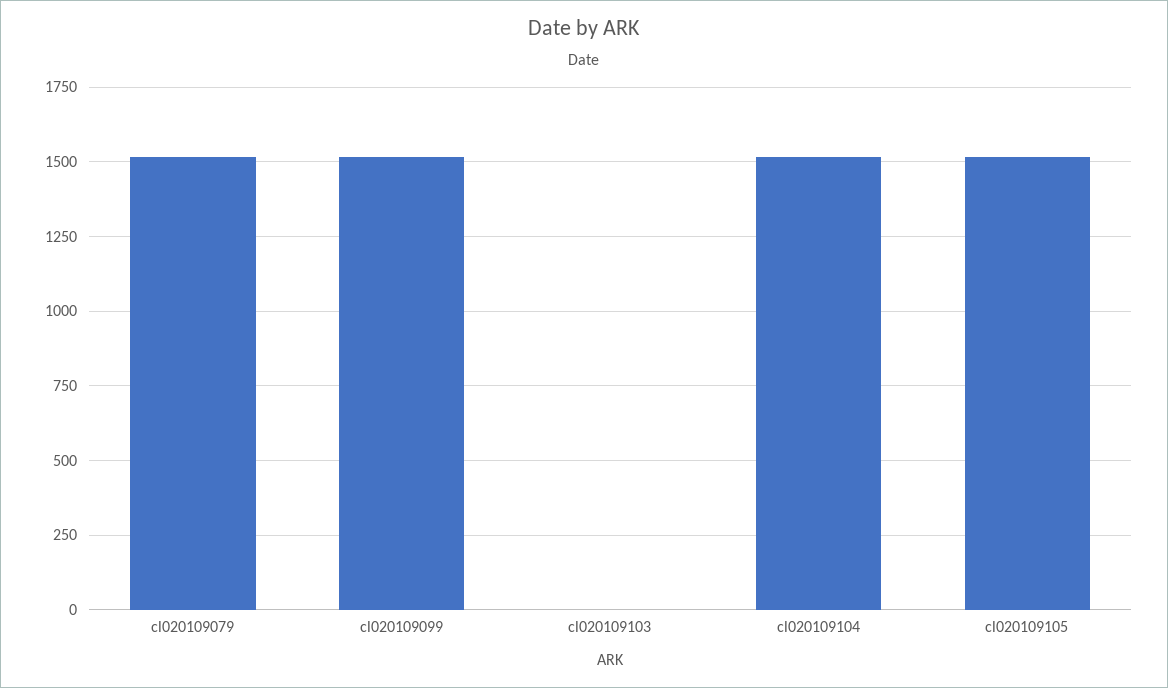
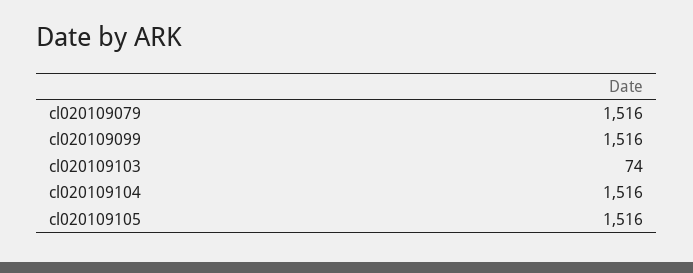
  {
    "cl020109079": 1516,
    "cl020109099": 1516,
-   "cl020109103": 0,
+   "cl020109103": 74,
    "cl020109104": 1516,
    "cl020109105": 1516
  }

